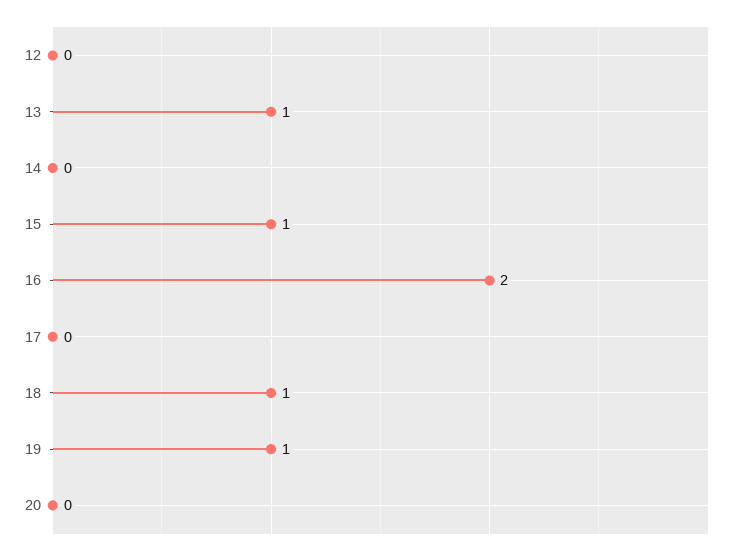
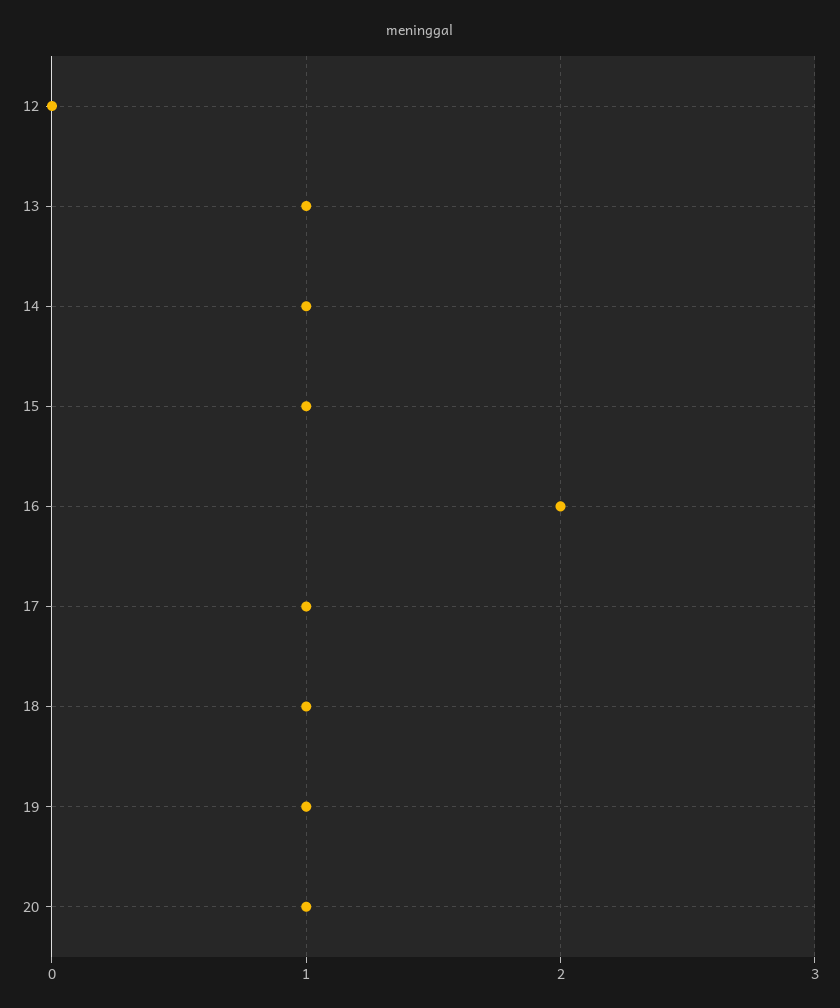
  {
    "12": 0,
    "13": 1,
-   "14": 0,
+   "14": 1,
    "15": 1,
    "16": 2,
-   "17": 0,
+   "17": 1,
    "18": 1,
    "19": 1,
-   "20": 0
+   "20": 1
  }

